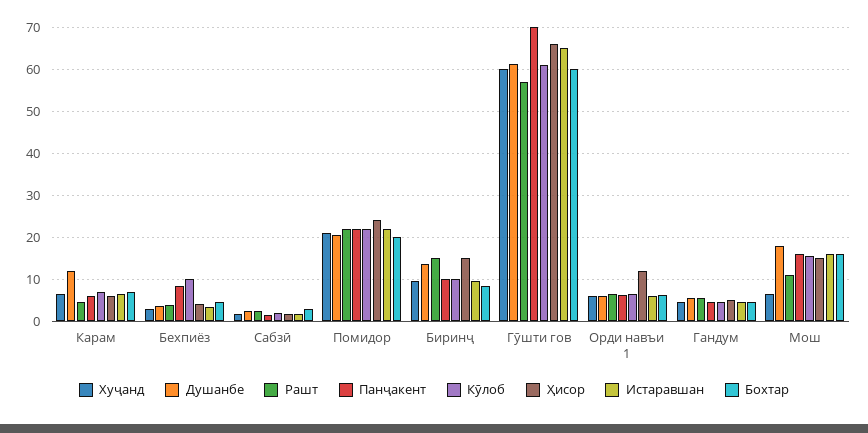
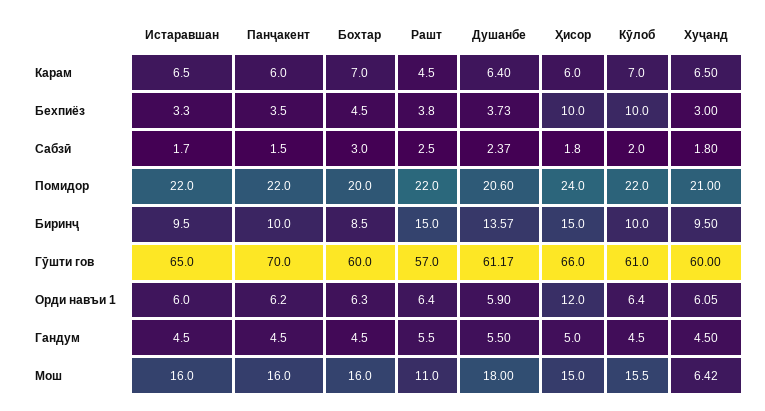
  {
    "Хуҷанд": {
      "Карам": 6.5,
      "Бехпиёз": 3,
      "Сабзӣ": 1.8,
      "Помидор": 21,
      "Биринҷ": 9.5,
      "Гӯшти гов": 60,
      "Орди навъи 1": 6.05,
      "Гандум": 4.5,
      "Мош": 6.42
    },
    "Душанбе": {
-     "Карам": 12,
+     "Карам": 6.4,
      "Бехпиёз": 3.73,
      "Сабзӣ": 2.37,
      "Помидор": 20.6,
      "Биринҷ": 13.57,
      "Гӯшти гов": 61.17,
      "Орди навъи 1": 5.9,
      "Гандум": 5.5,
      "Мош": 18
    },
    "Рашт": {
      "Карам": 4.5,
      "Бехпиёз": 3.8,
      "Сабзӣ": 2.5,
      "Помидор": 22,
      "Биринҷ": 15,
      "Гӯшти гов": 57,
      "Орди навъи 1": 6.4,
      "Гандум": 5.5,
      "Мош": 11
    },
    "Панҷакент": {
      "Карам": 6,
-     "Бехпиёз": 8,
+     "Бехпиёз": 3.5,
      "Сабзӣ": 1.5,
      "Помидор": 22,
      "Биринҷ": 10,
      "Гӯшти гов": 70,
      "Орди навъи 1": 6.2,
      "Гандум": 4.5,
      "Мош": 16
    },
    "Кӯлоб": {
      "Карам": 7,
      "Бехпиёз": 10,
      "Сабзӣ": 2,
      "Помидор": 22,
      "Биринҷ": 10,
      "Гӯшти гов": 61,
      "Орди навъи 1": 6.4,
      "Гандум": 4.5,
      "Мош": 15.5
    },
    "Ҳисор": {
      "Карам": 6,
-     "Бехпиёз": 4,
+     "Бехпиёз": 10,
      "Сабзӣ": 1.8,
      "Помидор": 24,
      "Биринҷ": 15,
      "Гӯшти гов": 66,
      "Орди навъи 1": 12,
      "Гандум": 5,
      "Мош": 15
    },
    "Истаравшан": {
      "Карам": 6.5,
      "Бехпиёз": 3.3,
      "Сабзӣ": 1.7,
      "Помидор": 22,
      "Биринҷ": 9.5,
      "Гӯшти гов": 65,
      "Орди навъи 1": 6,
      "Гандум": 4.5,
      "Мош": 16
    },
    "Бохтар": {
      "Карам": 7,
      "Бехпиёз": 4.5,
      "Сабзӣ": 3,
      "Помидор": 20,
      "Биринҷ": 8.5,
      "Гӯшти гов": 60,
      "Орди навъи 1": 6.3,
      "Гандум": 4.5,
      "Мош": 16
    }
  }

